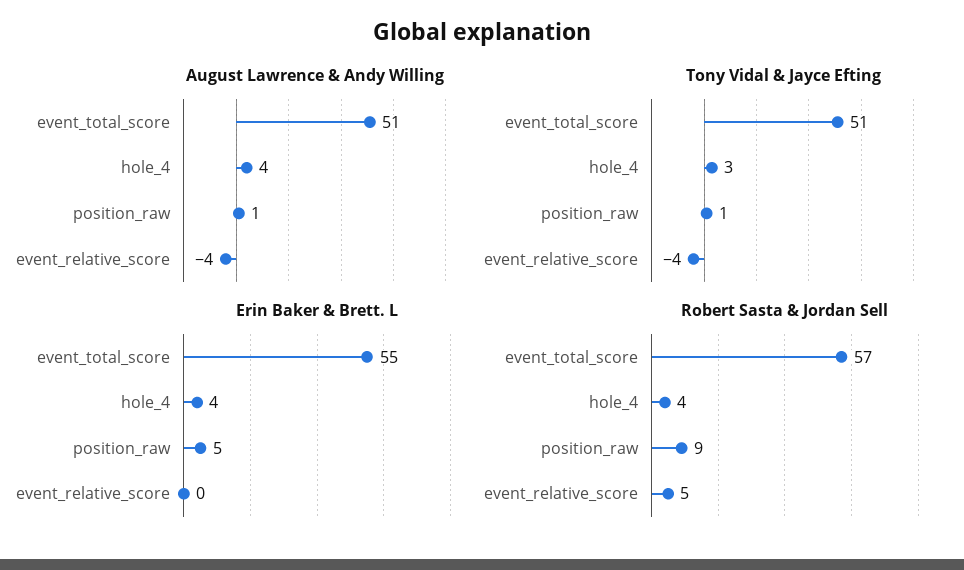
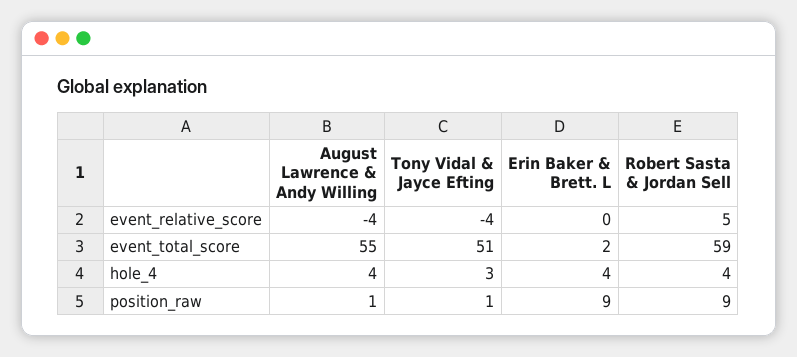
  {
    "August Lawrence & Andy Willing": {
-     "event_total_score": 51,
+     "event_total_score": 55,
      "hole_4": 4,
      "position_raw": 1,
      "event_relative_score": -4
    },
    "Tony Vidal & Jayce Efting": {
      "event_total_score": 51,
      "hole_4": 3,
      "position_raw": 1,
      "event_relative_score": -4
    },
    "Erin Baker & Brett. L": {
-     "event_total_score": 55,
+     "event_total_score": 2,
      "hole_4": 4,
-     "position_raw": 5,
+     "position_raw": 9,
      "event_relative_score": 0
    },
    "Robert Sasta & Jordan Sell": {
-     "event_total_score": 57,
+     "event_total_score": 59,
      "hole_4": 4,
      "position_raw": 9,
      "event_relative_score": 5
    }
  }

